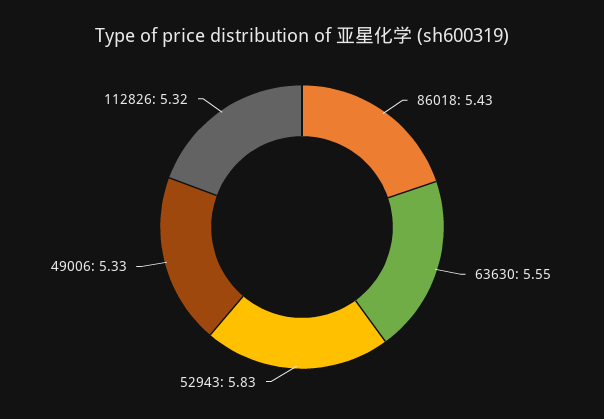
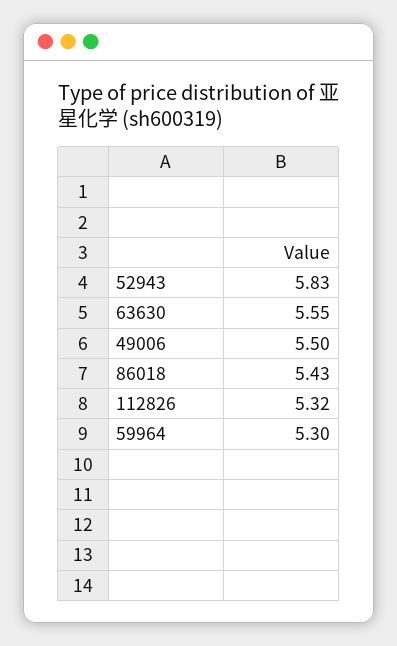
  {
    "86018": 5.43,
    "63630": 5.55,
    "52943": 5.83,
-   "49006": 5.33,
+   "49006": 5.5,
-   "112826": 5.32
+   "112826": 5.32,
+   "59964": 5.3
  }

